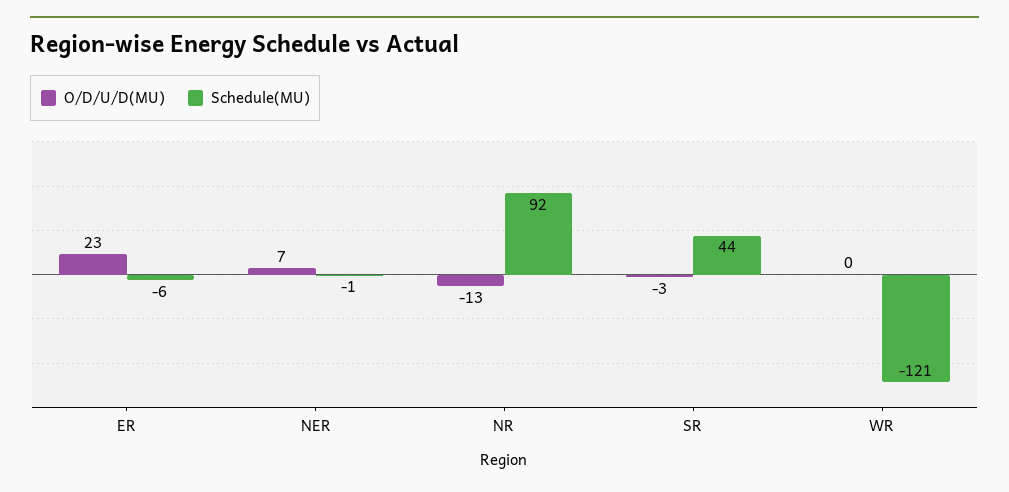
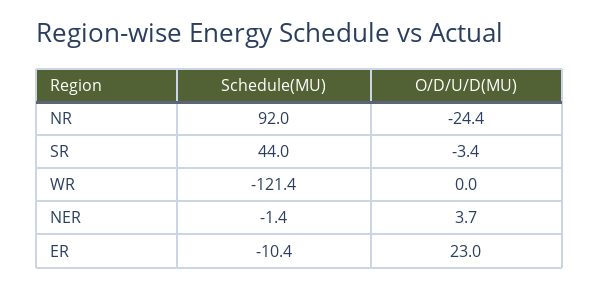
  {
    "O/D/U/D(MU)": {
      "ER": 23,
-     "NER": 7,
+     "NER": 3.7,
-     "NR": -13,
+     "NR": -24.4,
      "SR": -3.4,
      "WR": 0
    },
    "Schedule(MU)": {
-     "ER": -6,
+     "ER": -10.4,
      "NER": -1.4,
      "NR": 92,
      "SR": 44,
      "WR": -121.4
    }
  }

